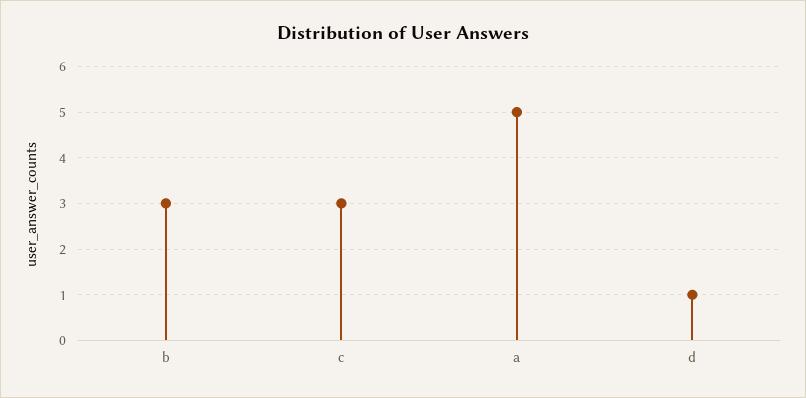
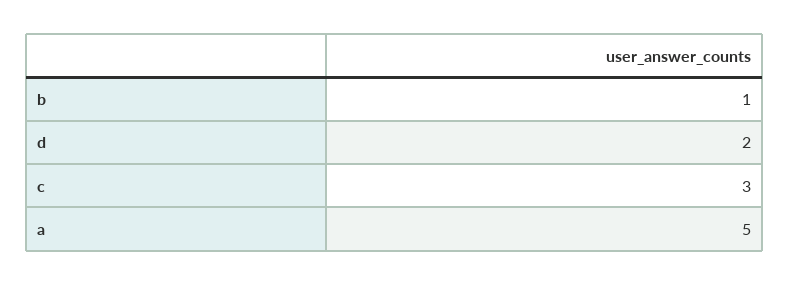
  {
-   "b": 3,
+   "b": 1,
    "c": 3,
    "a": 5,
-   "d": 1
+   "d": 2
  }

